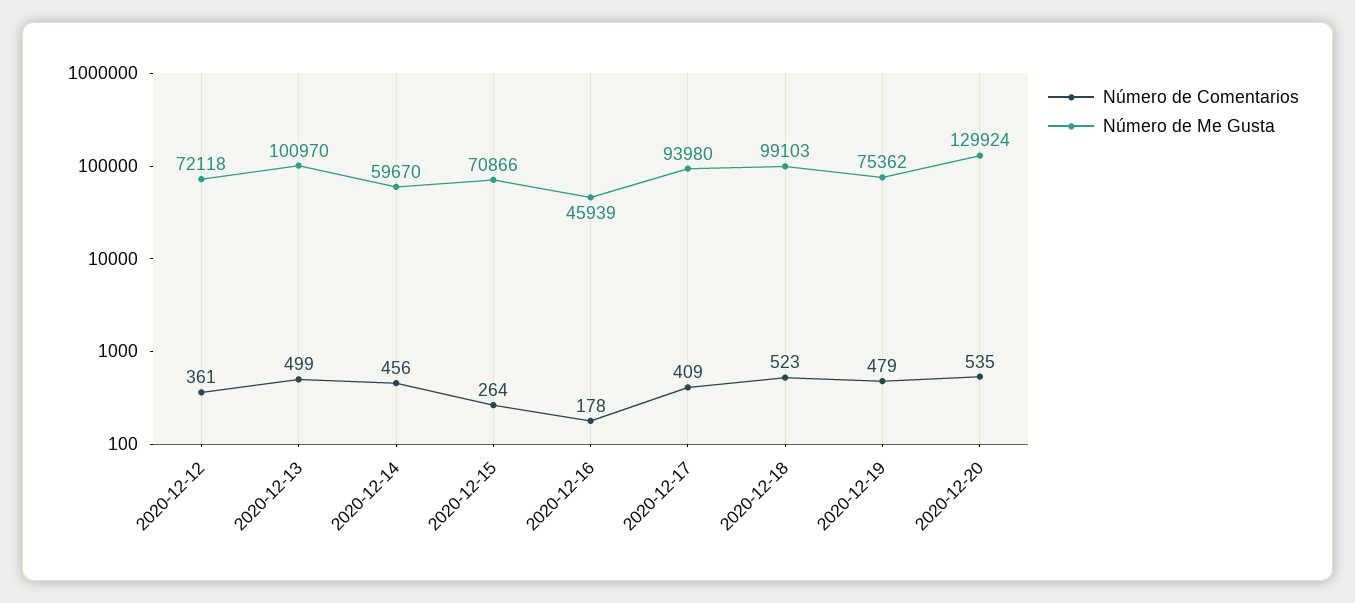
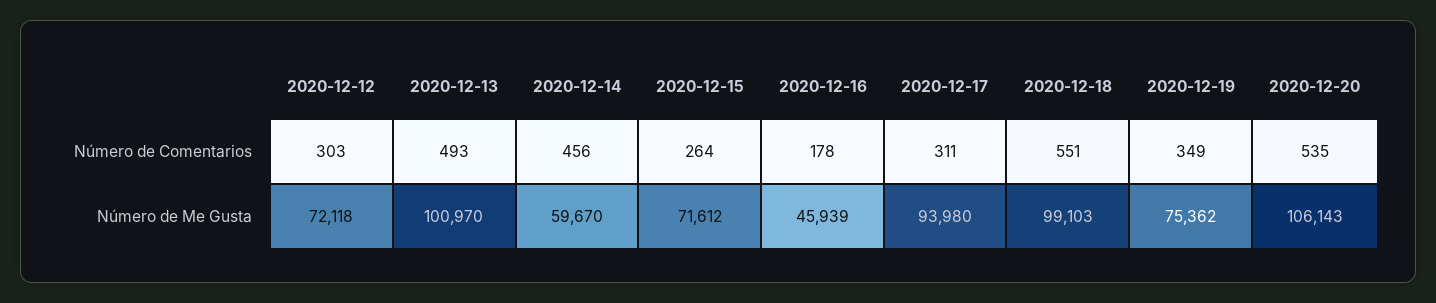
  {
    "Número de Comentarios": {
-     "2020-12-12": 361,
+     "2020-12-12": 303,
-     "2020-12-13": 499,
+     "2020-12-13": 493,
      "2020-12-14": 456,
      "2020-12-15": 264,
      "2020-12-16": 178,
-     "2020-12-17": 409,
+     "2020-12-17": 311,
-     "2020-12-18": 523,
+     "2020-12-18": 551,
-     "2020-12-19": 479,
+     "2020-12-19": 349,
      "2020-12-20": 535
    },
    "Número de Me Gusta": {
      "2020-12-12": 72118,
      "2020-12-13": 100970,
      "2020-12-14": 59670,
-     "2020-12-15": 70866,
+     "2020-12-15": 71612,
      "2020-12-16": 45939,
      "2020-12-17": 93980,
      "2020-12-18": 99103,
      "2020-12-19": 75362,
-     "2020-12-20": 129924
+     "2020-12-20": 106143
    }
  }

